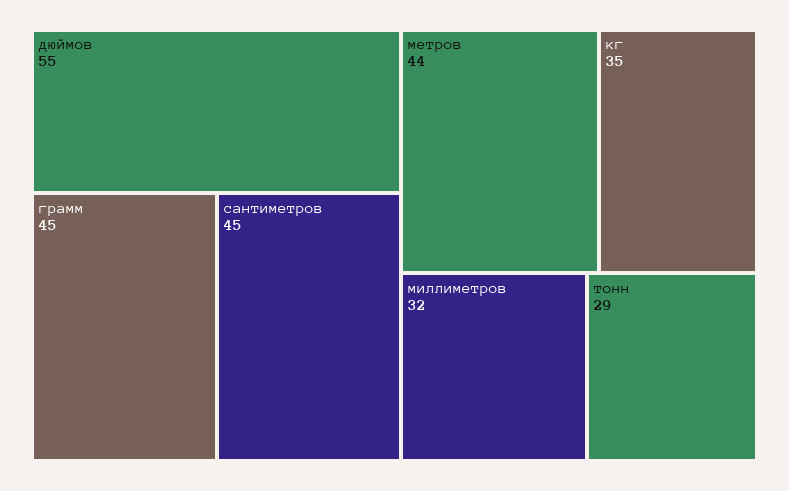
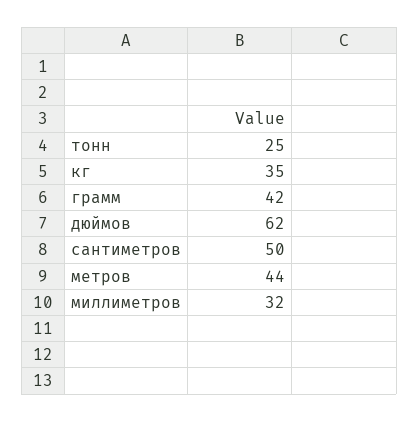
  {
-   "дюймов": 55,
+   "дюймов": 62,
-   "грамм": 45,
+   "грамм": 42,
-   "сантиметров": 45,
+   "сантиметров": 50,
    "метров": 44,
    "кг": 35,
    "миллиметров": 32,
-   "тонн": 29
+   "тонн": 25
  }

